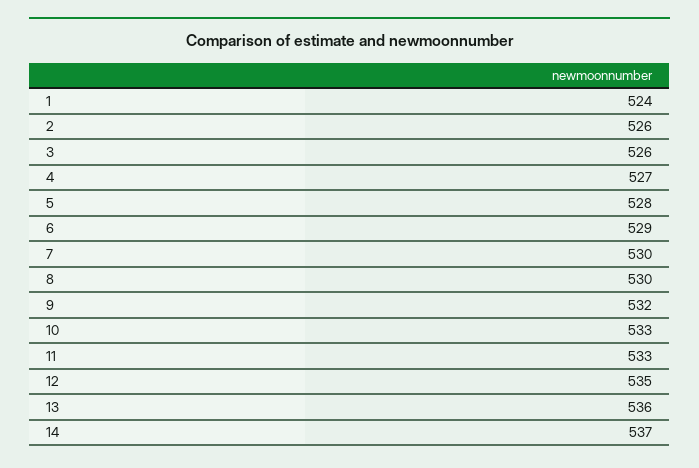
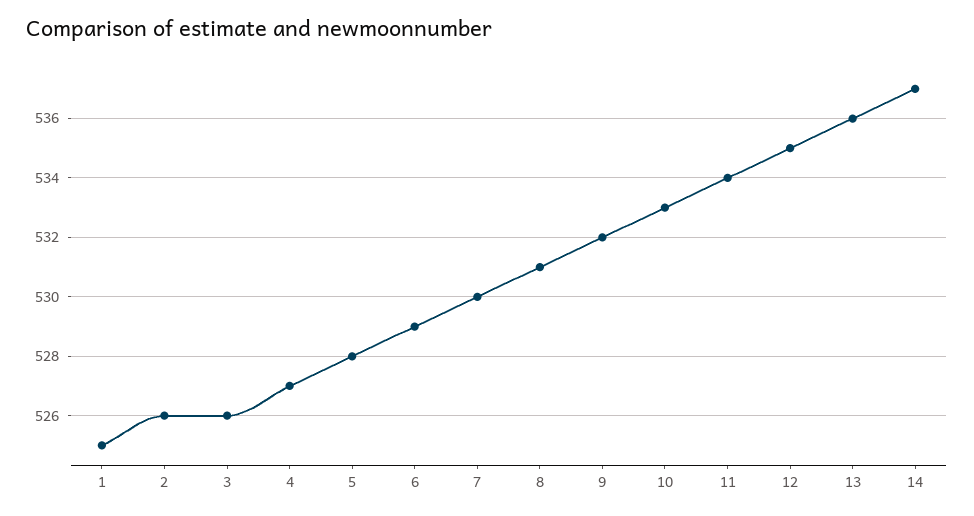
  {
-   "1": 524,
+   "1": 525,
    "2": 526,
    "3": 526,
    "4": 527,
    "5": 528,
    "6": 529,
    "7": 530,
-   "8": 530,
+   "8": 531,
    "9": 532,
    "10": 533,
-   "11": 533,
+   "11": 534,
    "12": 535,
    "13": 536,
    "14": 537
  }

